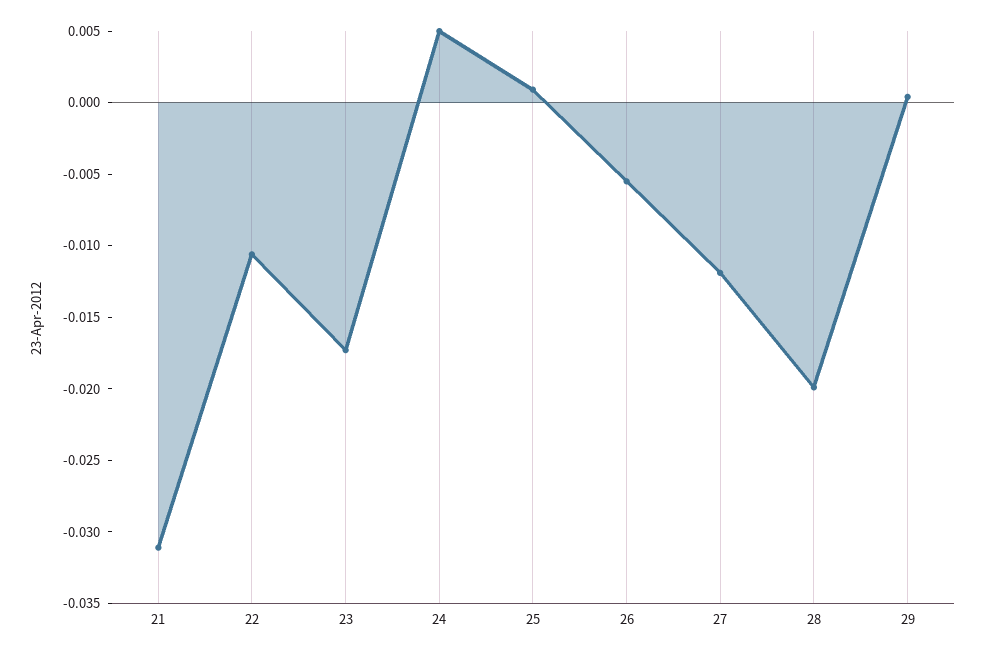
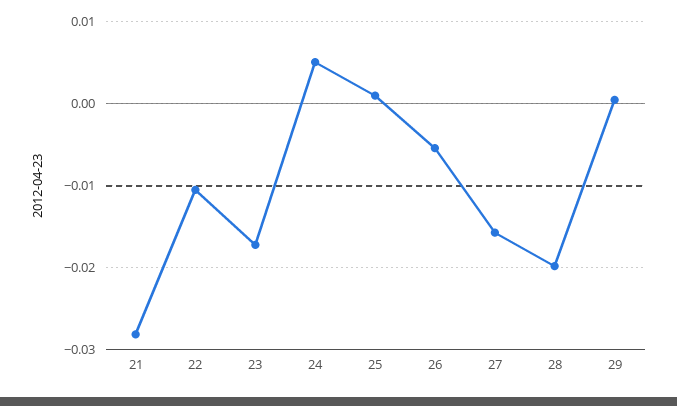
  {
-   "21": -0.031,
+   "21": -0.028,
    "22": -0.011,
    "23": -0.017,
    "24": 0.005,
    "25": 0.001,
    "26": -0.006,
-   "27": -0.012,
+   "27": -0.016,
    "28": -0.02,
    "29": 0
  }

